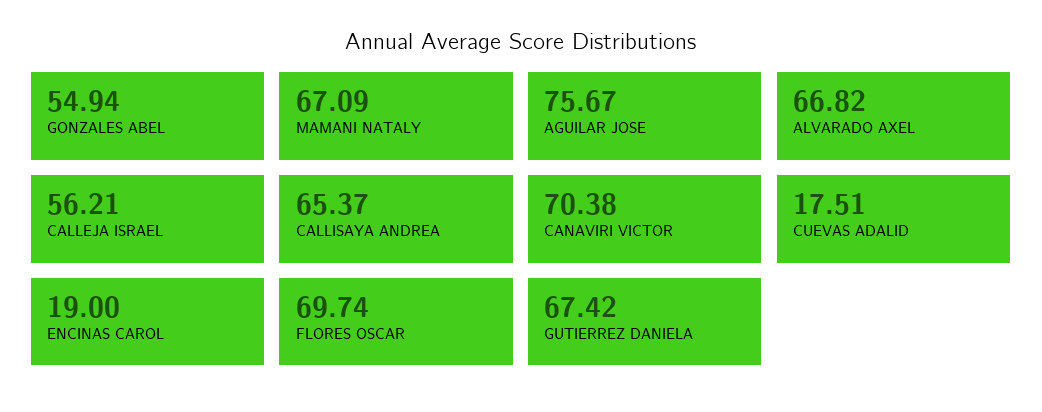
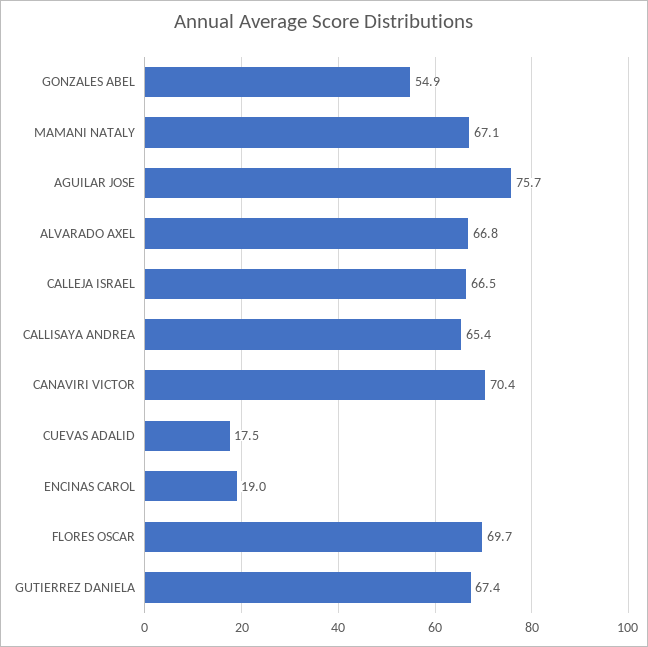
  {
    "GONZALES ABEL": 54.94,
    "MAMANI NATALY": 67.09,
    "AGUILAR JOSE": 75.67,
    "ALVARADO AXEL": 66.82,
-   "CALLEJA ISRAEL": 56.21,
+   "CALLEJA ISRAEL": 66.5,
    "CALLISAYA ANDREA": 65.37,
    "CANAVIRI VICTOR": 70.38,
    "CUEVAS ADALID": 17.51,
    "ENCINAS CAROL": 19,
    "FLORES OSCAR": 69.74,
    "GUTIERREZ DANIELA": 67.42
  }

